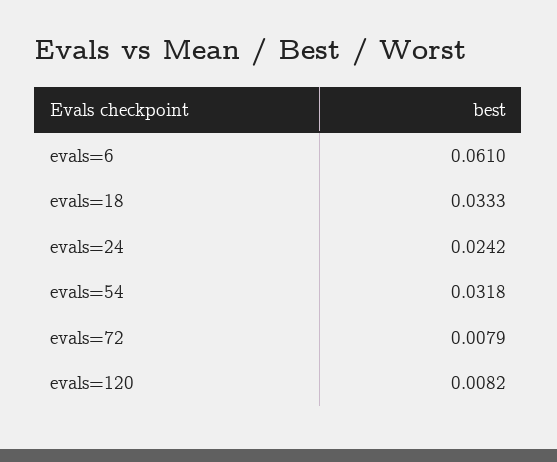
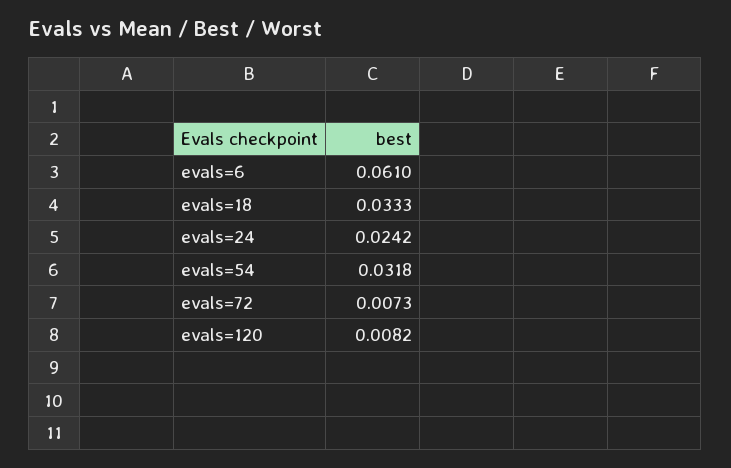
  {
    "evals=6": 0.061,
    "evals=18": 0.0333,
    "evals=24": 0.0242,
    "evals=54": 0.0318,
-   "evals=72": 0.0079,
+   "evals=72": 0.0073,
    "evals=120": 0.0082
  }

